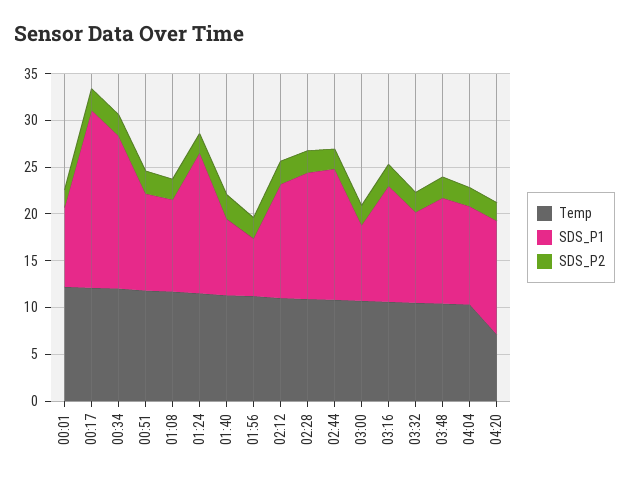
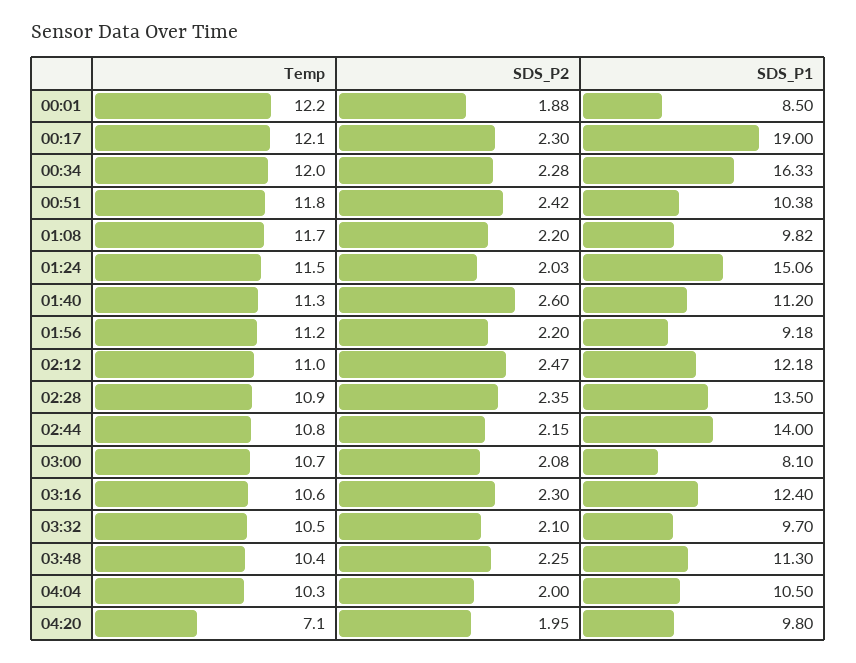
  {
    "Temp": {
      "00:01": 12.2,
      "00:17": 12.1,
      "00:34": 12,
      "00:51": 11.8,
      "01:08": 11.7,
      "01:24": 11.5,
      "01:40": 11.3,
      "01:56": 11.2,
      "02:12": 11,
      "02:28": 10.9,
      "02:44": 10.8,
      "03:00": 10.7,
      "03:16": 10.6,
      "03:32": 10.5,
      "03:48": 10.4,
      "04:04": 10.3,
      "04:20": 7.1
    },
    "SDS_P1": {
      "00:01": 8.5,
      "00:17": 19,
      "00:34": 16.33,
      "00:51": 10.38,
      "01:08": 9.82,
      "01:24": 15.06,
-     "01:40": 8,
+     "01:40": 11.2,
-     "01:56": 6,
+     "01:56": 9.18,
      "02:12": 12.18,
      "02:28": 13.5,
      "02:44": 14,
      "03:00": 8.1,
      "03:16": 12.4,
      "03:32": 9.7,
      "03:48": 11.3,
      "04:04": 10.5,
-     "04:20": 12
+     "04:20": 9.8
    },
    "SDS_P2": {
      "00:01": 1.88,
      "00:17": 2.3,
      "00:34": 2.28,
      "00:51": 2.42,
      "01:08": 2.2,
      "01:24": 2.03,
      "01:40": 2.6,
      "01:56": 2.2,
      "02:12": 2.47,
      "02:28": 2.35,
      "02:44": 2.15,
      "03:00": 2.08,
      "03:16": 2.3,
      "03:32": 2.1,
      "03:48": 2.25,
      "04:04": 2,
      "04:20": 1.95
    }
  }

